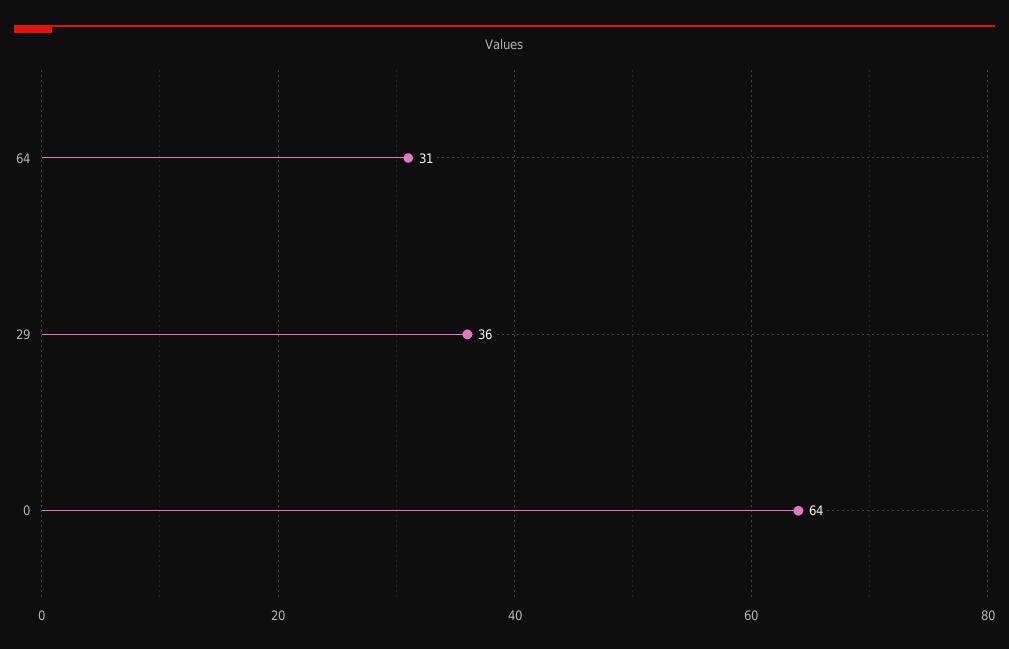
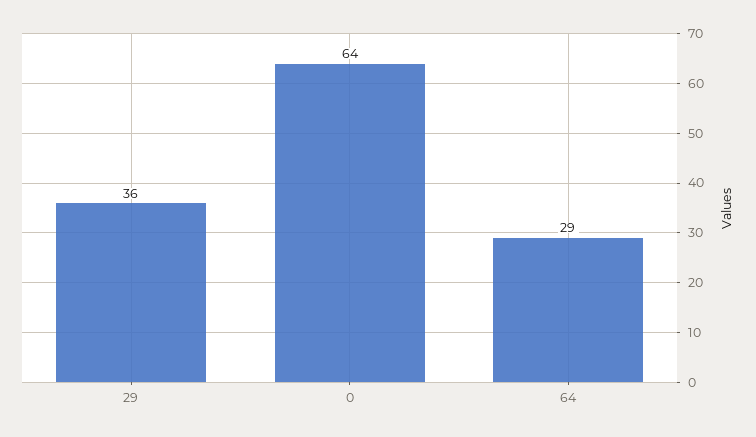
  {
-   "64": 31,
+   "64": 29,
    "29": 36,
    "0": 64
  }

